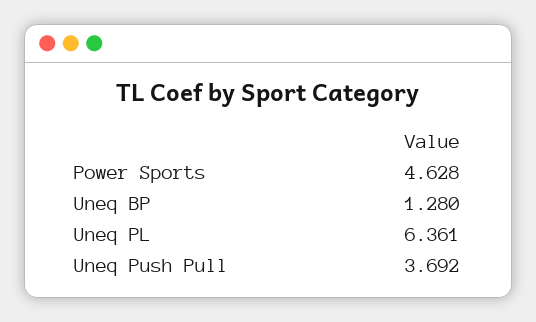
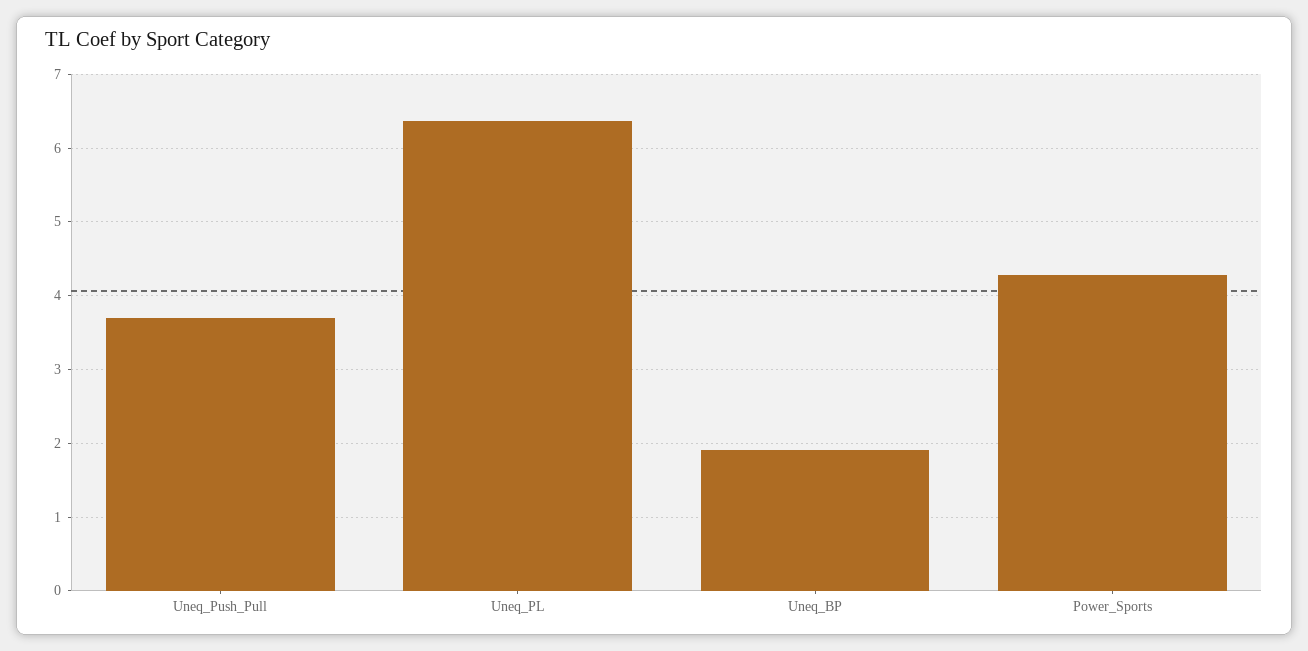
  {
-   "Power Sports": 4.628,
+   "Power Sports": 4.3,
-   "Uneq BP": 1.28,
+   "Uneq BP": 1.9,
    "Uneq PL": 6.361,
    "Uneq Push Pull": 3.692
  }

